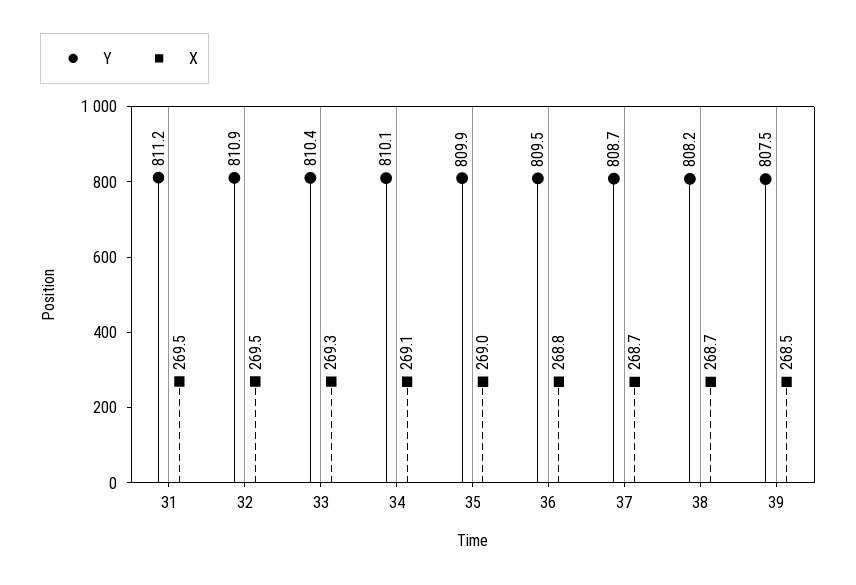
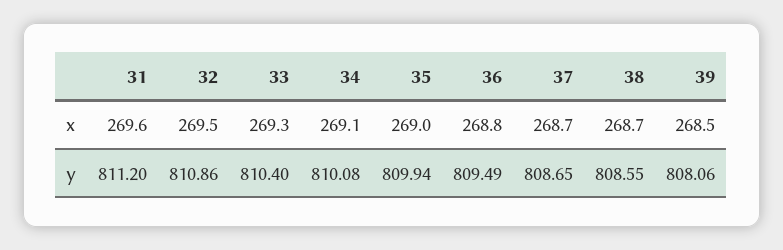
  {
    "Y": {
      "31": 811.2,
      "32": 810.86,
      "33": 810.4,
      "34": 810.08,
      "35": 809.94,
      "36": 809.49,
      "37": 808.65,
-     "38": 808.2,
+     "38": 808.55,
-     "39": 807.5
+     "39": 808.06
    },
    "X": {
-     "31": 269.5,
+     "31": 269.6,
      "32": 269.5,
      "33": 269.3,
      "34": 269.1,
      "35": 269,
      "36": 268.8,
      "37": 268.7,
      "38": 268.7,
      "39": 268.5
    }
  }

